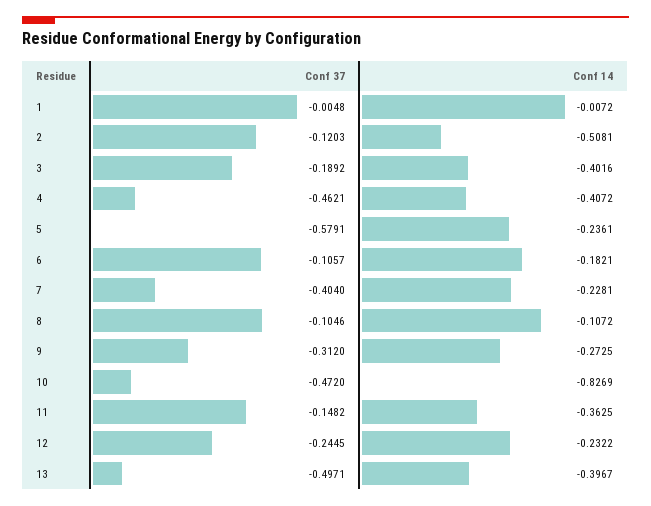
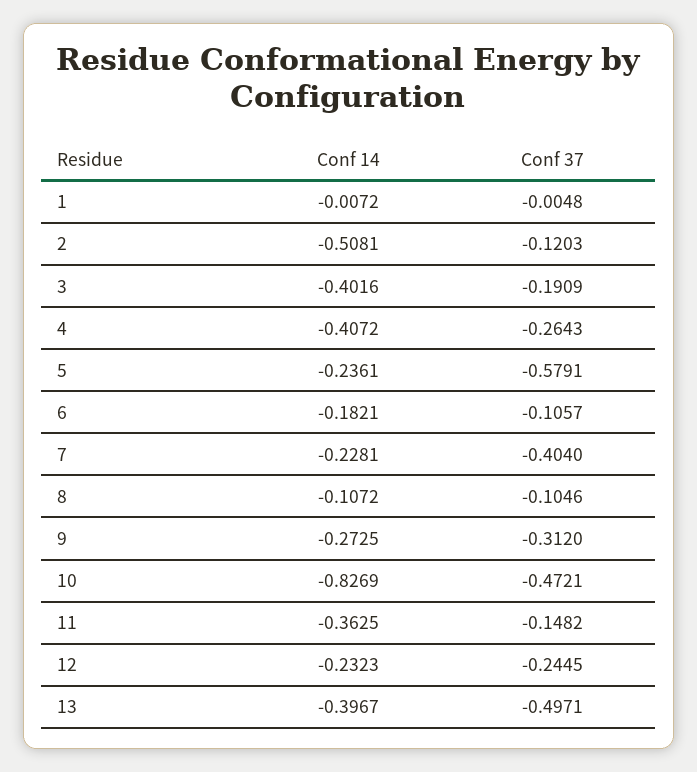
  {
    "Conf 37": {
      "1": -0.0048,
      "2": -0.1203,
-     "3": -0.1892,
+     "3": -0.1909,
-     "4": -0.4621,
+     "4": -0.2643,
      "5": -0.5791,
      "6": -0.1057,
      "7": -0.404,
      "8": -0.1046,
      "9": -0.312,
-     "10": -0.472,
+     "10": -0.4721,
      "11": -0.1482,
      "12": -0.2445,
      "13": -0.4971
    },
    "Conf 14": {
      "1": -0.0072,
      "2": -0.5081,
      "3": -0.4016,
      "4": -0.4072,
      "5": -0.2361,
      "6": -0.1821,
      "7": -0.2281,
      "8": -0.1072,
      "9": -0.2725,
      "10": -0.8269,
      "11": -0.3625,
-     "12": -0.2322,
+     "12": -0.2323,
      "13": -0.3967
    }
  }

